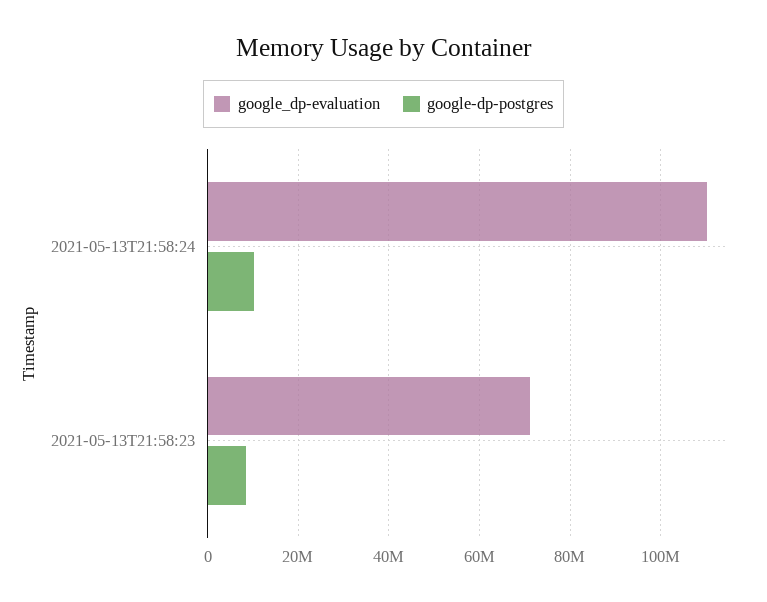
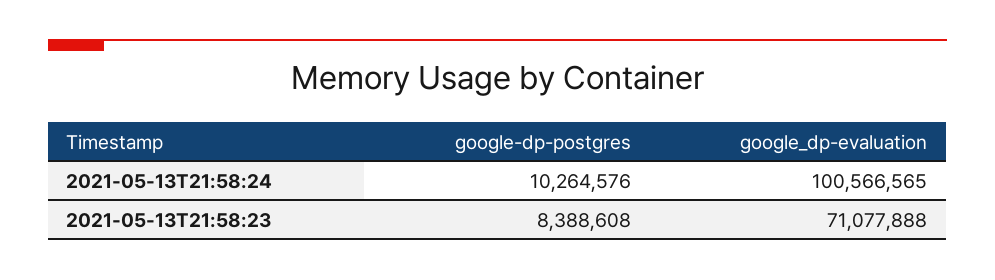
  {
    "google_dp-evaluation": {
-     "2021-05-13T21:58:24": 110000000,
+     "2021-05-13T21:58:24": 100566565,
      "2021-05-13T21:58:23": 71077888
    },
    "google-dp-postgres": {
      "2021-05-13T21:58:24": 10264576,
      "2021-05-13T21:58:23": 8388608
    }
  }

